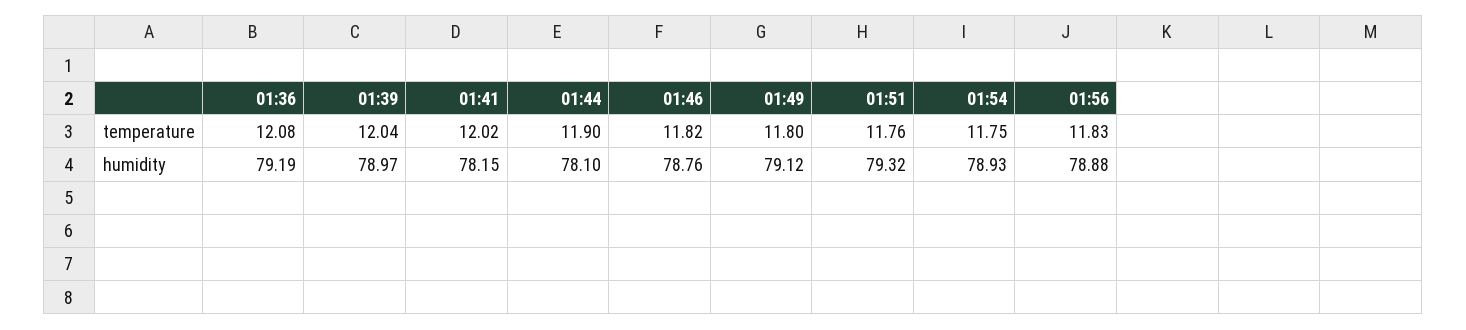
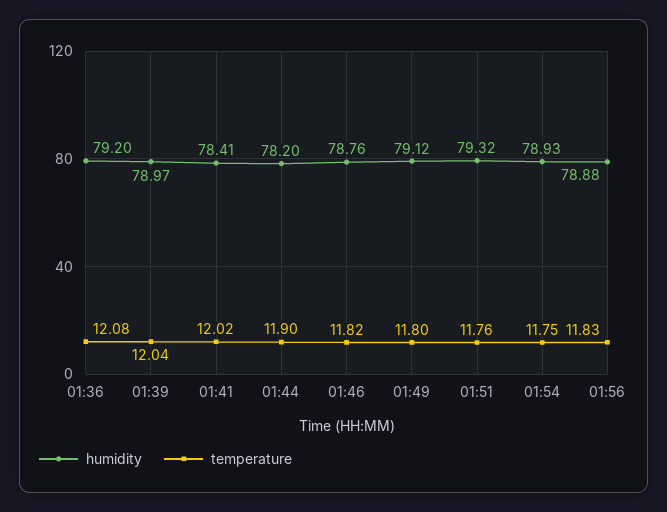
  {
    "temperature": {
      "01:36": 12.08,
      "01:39": 12.04,
      "01:41": 12.02,
      "01:44": 11.9,
      "01:46": 11.82,
      "01:49": 11.8,
      "01:51": 11.76,
      "01:54": 11.75,
      "01:56": 11.83
    },
    "humidity": {
-     "01:36": 79.19,
+     "01:36": 79.2,
      "01:39": 78.97,
-     "01:41": 78.15,
+     "01:41": 78.41,
-     "01:44": 78.1,
+     "01:44": 78.2,
      "01:46": 78.76,
      "01:49": 79.12,
      "01:51": 79.32,
      "01:54": 78.93,
      "01:56": 78.88
    }
  }

